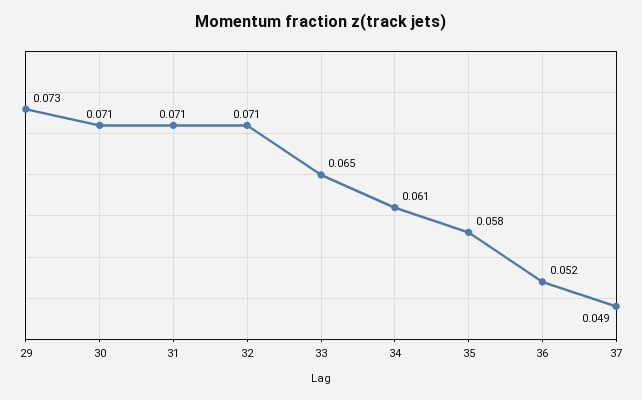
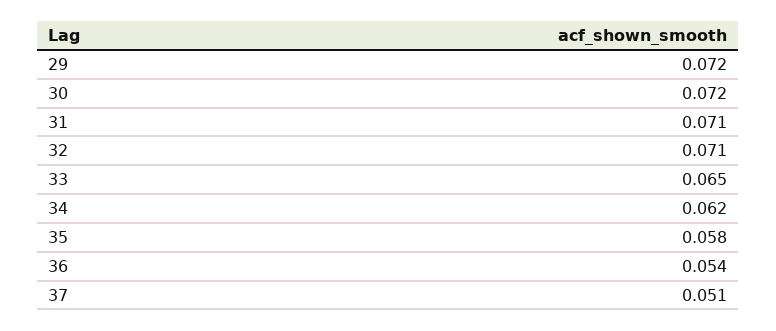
  {
-   "29": 0.073,
+   "29": 0.072,
-   "30": 0.071,
+   "30": 0.072,
    "31": 0.071,
    "32": 0.071,
    "33": 0.065,
-   "34": 0.061,
+   "34": 0.062,
    "35": 0.058,
-   "36": 0.052,
+   "36": 0.054,
-   "37": 0.049
+   "37": 0.051
  }

